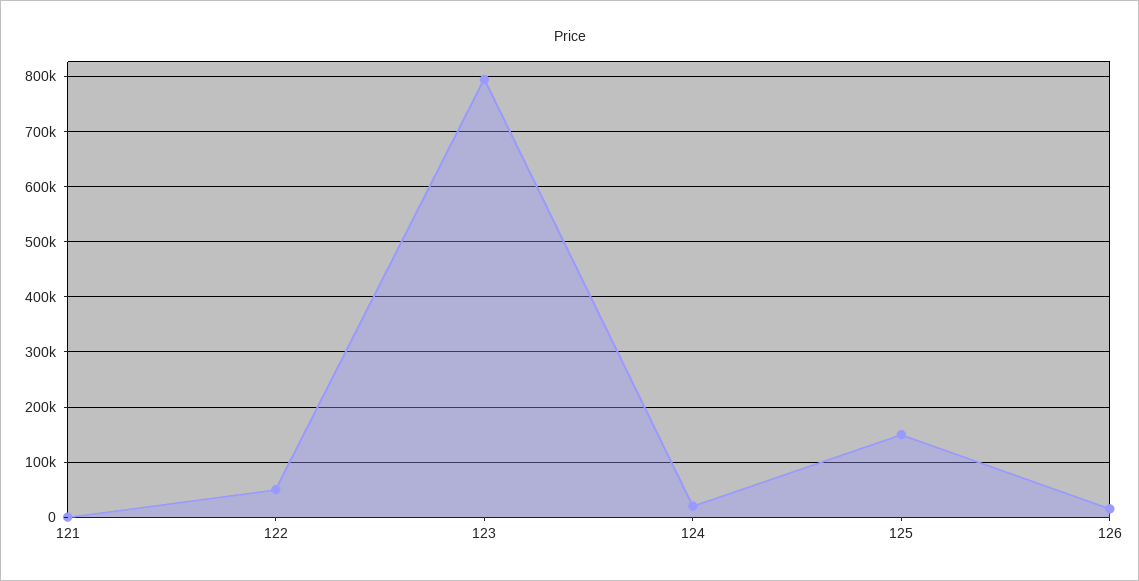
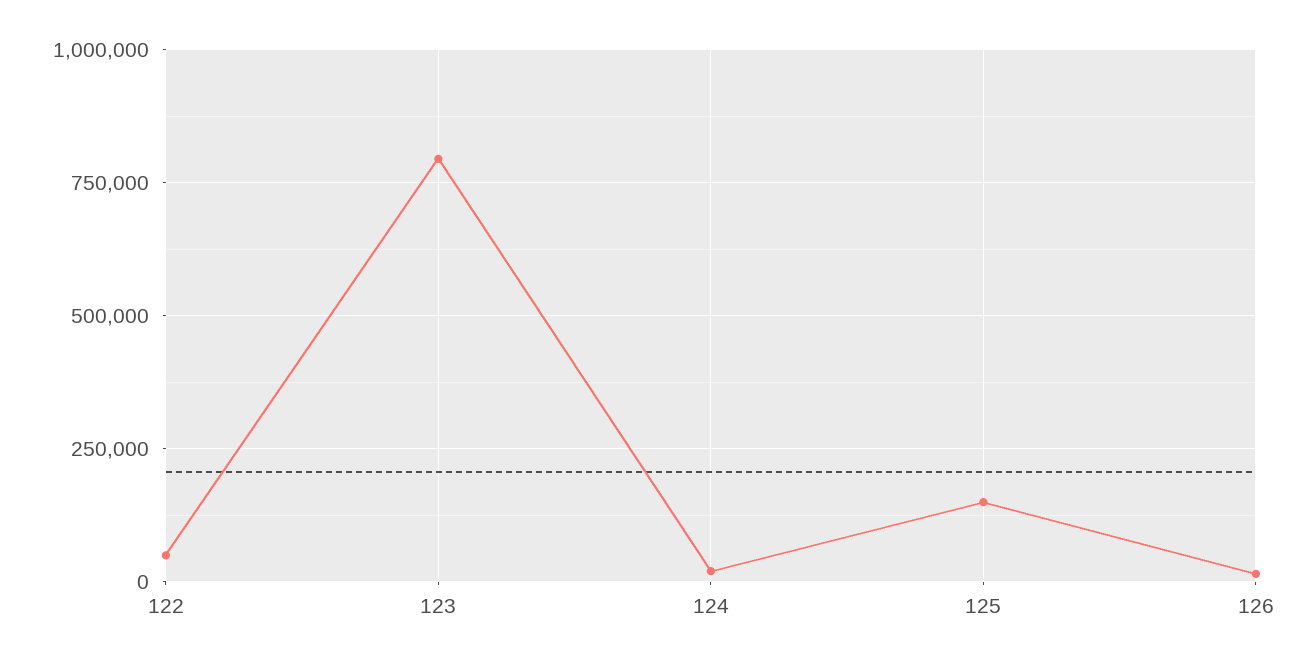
  {
-   "121": 0,
    "122": 40000,
    "123": 800000,
    "124": 20000,
    "125": 140000,
    "126": 20000
  }

